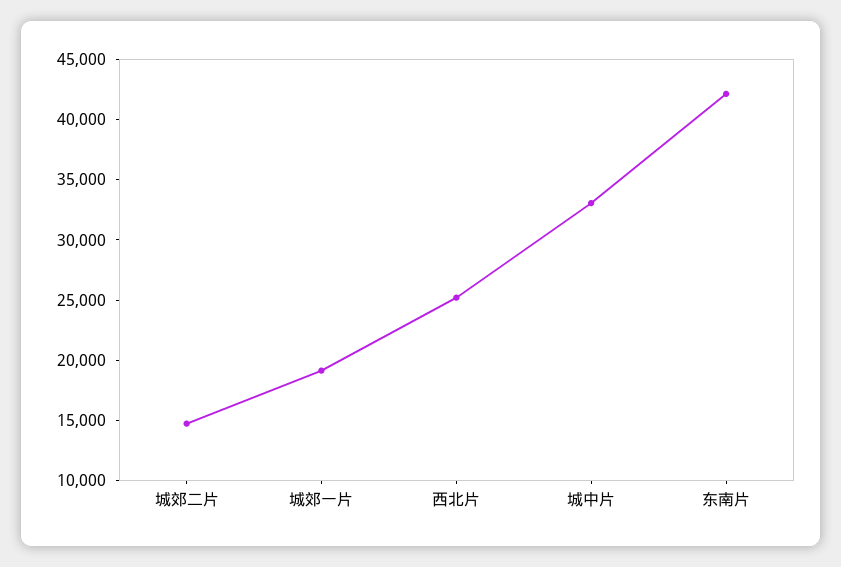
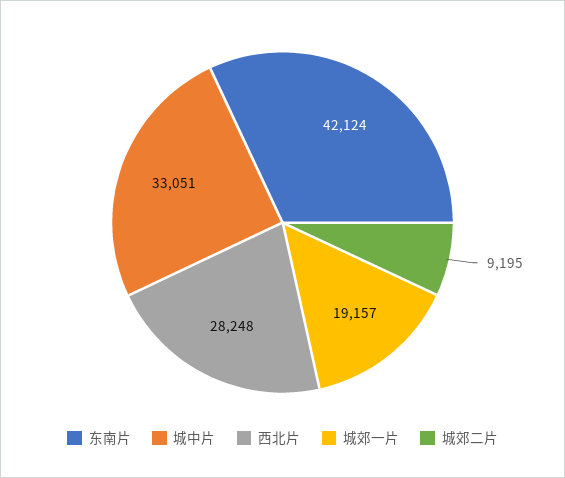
  {
-   "城郊二片": 15000,
+   "城郊二片": 9195,
    "城郊一片": 19157,
-   "西北片": 25000,
+   "西北片": 28248,
    "城中片": 33051,
    "东南片": 42124
  }

